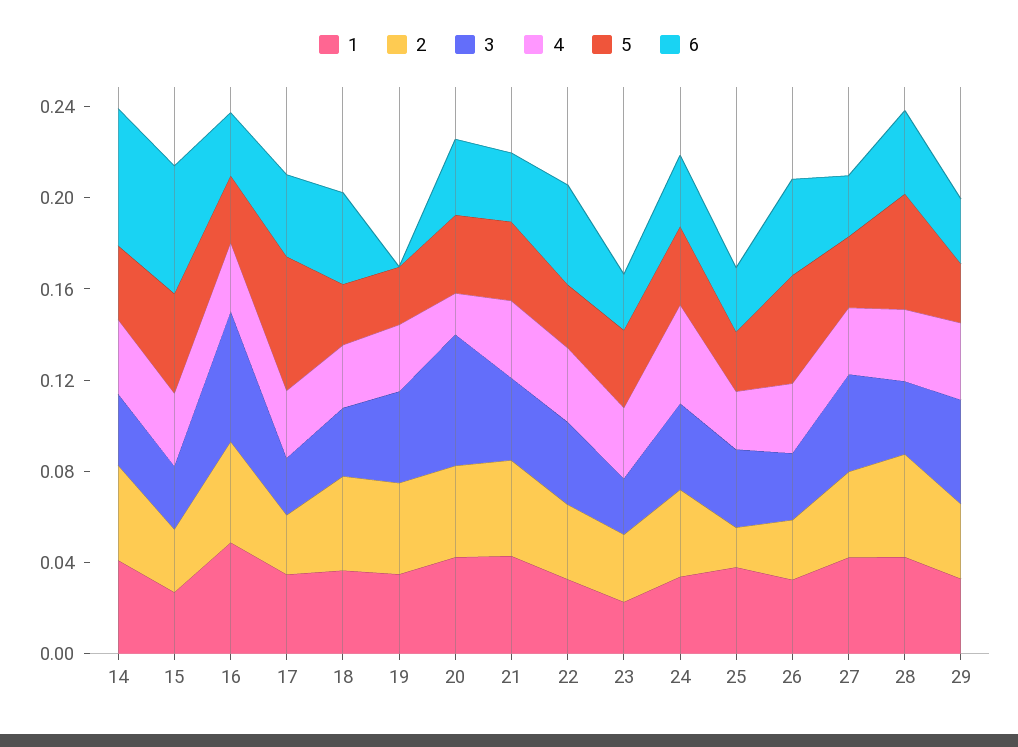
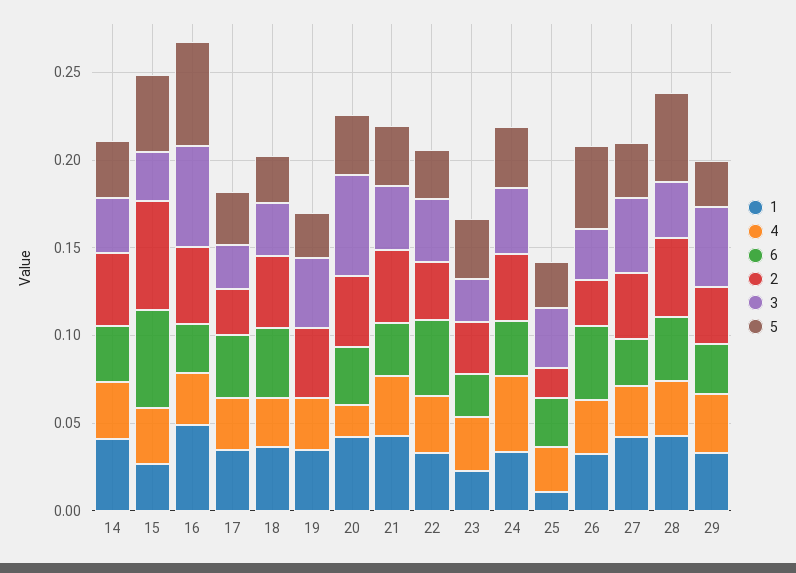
  {
    "1": {
      "14": 0.04,
      "15": 0.03,
      "16": 0.05,
      "17": 0.03,
      "18": 0.04,
      "19": 0.03,
      "20": 0.04,
      "21": 0.04,
      "22": 0.03,
      "23": 0.02,
      "24": 0.03,
-     "25": 0.04,
+     "25": 0.01,
      "26": 0.03,
      "27": 0.04,
      "28": 0.04,
      "29": 0.03
    },
    "2": {
      "14": 0.04,
-     "15": 0.03,
+     "15": 0.06,
      "16": 0.04,
      "17": 0.03,
      "18": 0.04,
      "19": 0.04,
      "20": 0.04,
      "21": 0.04,
      "22": 0.03,
      "23": 0.03,
      "24": 0.04,
      "25": 0.02,
      "26": 0.03,
      "27": 0.04,
      "28": 0.05,
      "29": 0.03
    },
    "3": {
      "14": 0.03,
      "15": 0.03,
      "16": 0.06,
      "17": 0.03,
      "18": 0.03,
      "19": 0.04,
      "20": 0.06,
      "21": 0.04,
      "22": 0.04,
      "23": 0.02,
      "24": 0.04,
      "25": 0.03,
      "26": 0.03,
      "27": 0.04,
      "28": 0.03,
      "29": 0.05
    },
    "4": {
      "14": 0.03,
      "15": 0.03,
      "16": 0.03,
      "17": 0.03,
      "18": 0.03,
      "19": 0.03,
      "20": 0.02,
      "21": 0.03,
      "22": 0.03,
      "23": 0.03,
      "24": 0.04,
      "25": 0.03,
      "26": 0.03,
      "27": 0.03,
      "28": 0.03,
      "29": 0.03
    },
    "5": {
      "14": 0.03,
      "15": 0.04,
-     "16": 0.03,
+     "16": 0.06,
-     "17": 0.06,
+     "17": 0.03,
      "18": 0.03,
      "19": 0.03,
      "20": 0.03,
      "21": 0.03,
      "22": 0.03,
      "23": 0.03,
      "24": 0.03,
      "25": 0.03,
      "26": 0.05,
      "27": 0.03,
      "28": 0.05,
      "29": 0.03
    },
    "6": {
-     "14": 0.06,
+     "14": 0.03,
      "15": 0.06,
      "16": 0.03,
      "17": 0.04,
      "18": 0.04,
      "19": 0,
      "20": 0.03,
      "21": 0.03,
      "22": 0.04,
      "23": 0.02,
      "24": 0.03,
      "25": 0.03,
      "26": 0.04,
      "27": 0.03,
      "28": 0.04,
      "29": 0.03
    }
  }

